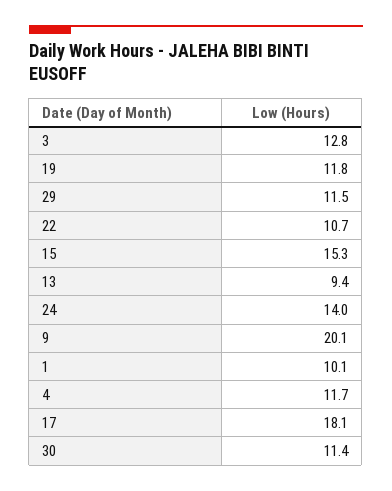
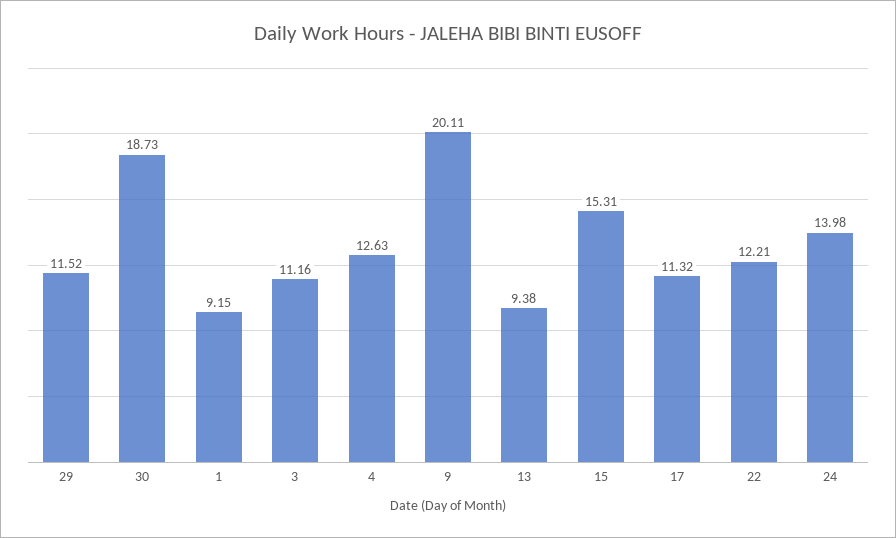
  {
-   "3": 12.8,
+   "3": 11.16,
-   "19": 11.8,
    "29": 11.52,
-   "22": 10.7,
+   "22": 12.21,
    "15": 15.31,
    "13": 9.38,
    "24": 13.98,
    "9": 20.11,
-   "1": 10.1,
+   "1": 9.15,
-   "4": 11.7,
+   "4": 12.63,
-   "17": 18.1,
+   "17": 11.32,
-   "30": 11.4
+   "30": 18.73
  }

